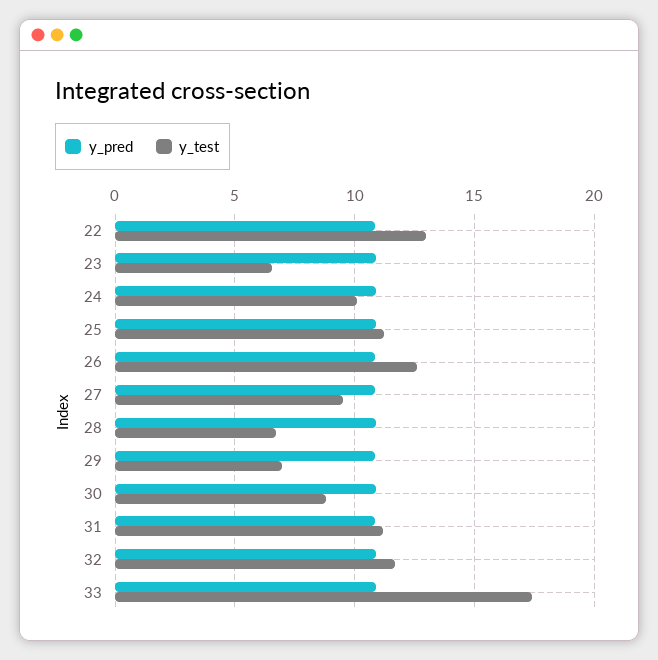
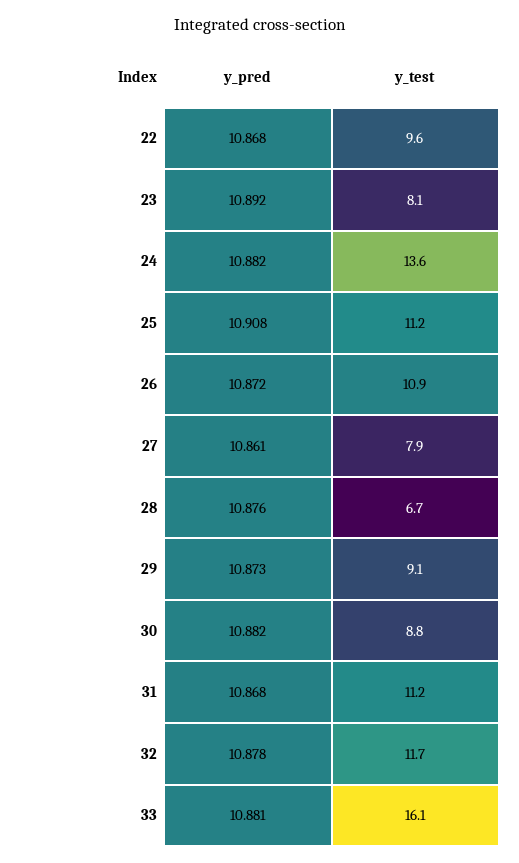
  {
    "y_pred": {
      "22": 10.868,
      "23": 10.892,
      "24": 10.882,
      "25": 10.908,
      "26": 10.872,
      "27": 10.861,
      "28": 10.876,
      "29": 10.873,
      "30": 10.882,
      "31": 10.868,
      "32": 10.878,
      "33": 10.881
    },
    "y_test": {
-     "22": 13,
+     "22": 9.6,
-     "23": 6.5,
+     "23": 8.1,
-     "24": 10,
+     "24": 13.6,
      "25": 11.2,
-     "26": 12.5,
+     "26": 10.9,
-     "27": 9.5,
+     "27": 7.9,
      "28": 6.7,
-     "29": 7,
+     "29": 9.1,
      "30": 8.8,
      "31": 11.2,
      "32": 11.7,
-     "33": 17.5
+     "33": 16.1
    }
  }

